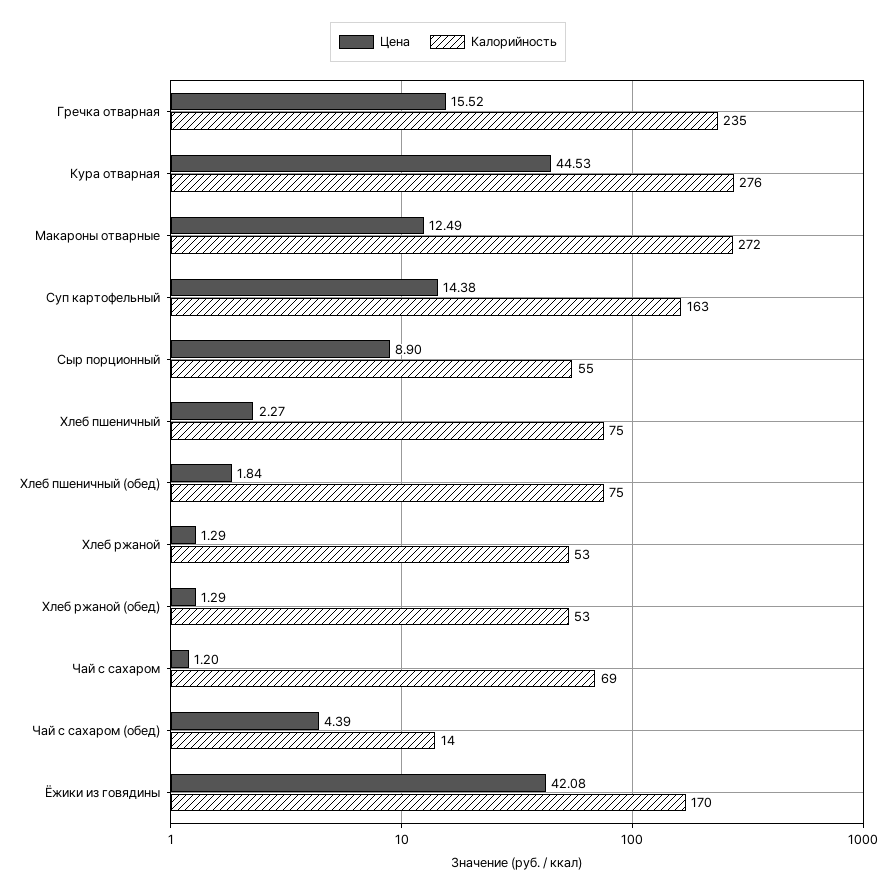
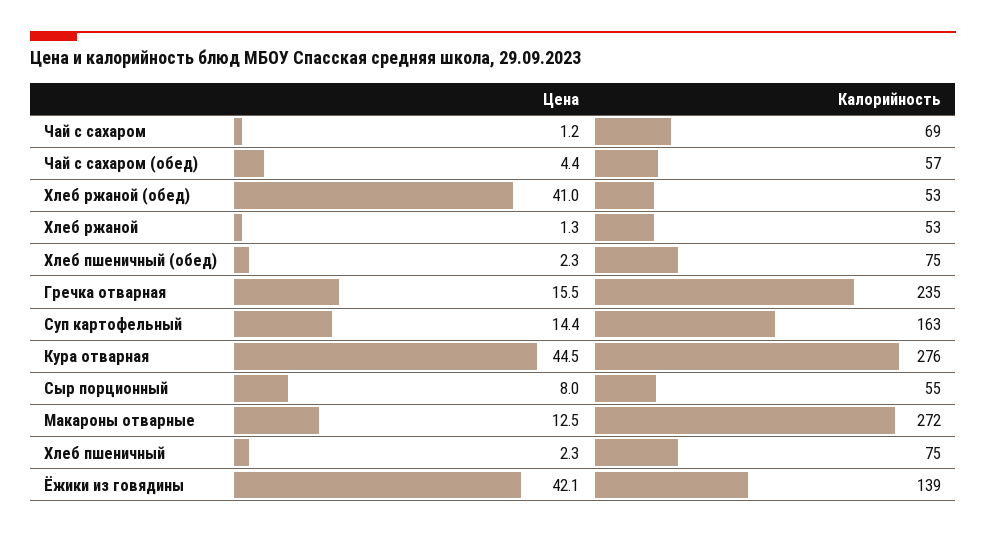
  {
    "Цена": {
      "Гречка отварная": 15.52,
      "Кура отварная": 44.53,
      "Макароны отварные": 12.49,
      "Суп картофельный": 14.38,
-     "Сыр порционный": 8.9,
+     "Сыр порционный": 8,
      "Хлеб пшеничный": 2.27,
-     "Хлеб пшеничный (обед)": 1.84,
+     "Хлеб пшеничный (обед)": 2.3,
      "Хлеб ржаной": 1.29,
-     "Хлеб ржаной (обед)": 1.29,
+     "Хлеб ржаной (обед)": 41,
      "Чай с сахаром": 1.2,
      "Чай с сахаром (обед)": 4.39,
      "Ёжики из говядины": 42.08
    },
    "Калорийность": {
      "Гречка отварная": 235,
      "Кура отварная": 276,
      "Макароны отварные": 272,
      "Суп картофельный": 163,
      "Сыр порционный": 55,
      "Хлеб пшеничный": 75,
      "Хлеб пшеничный (обед)": 75,
      "Хлеб ржаной": 53,
      "Хлеб ржаной (обед)": 53,
      "Чай с сахаром": 69,
-     "Чай с сахаром (обед)": 14,
+     "Чай с сахаром (обед)": 57,
-     "Ёжики из говядины": 170
+     "Ёжики из говядины": 139
    }
  }

